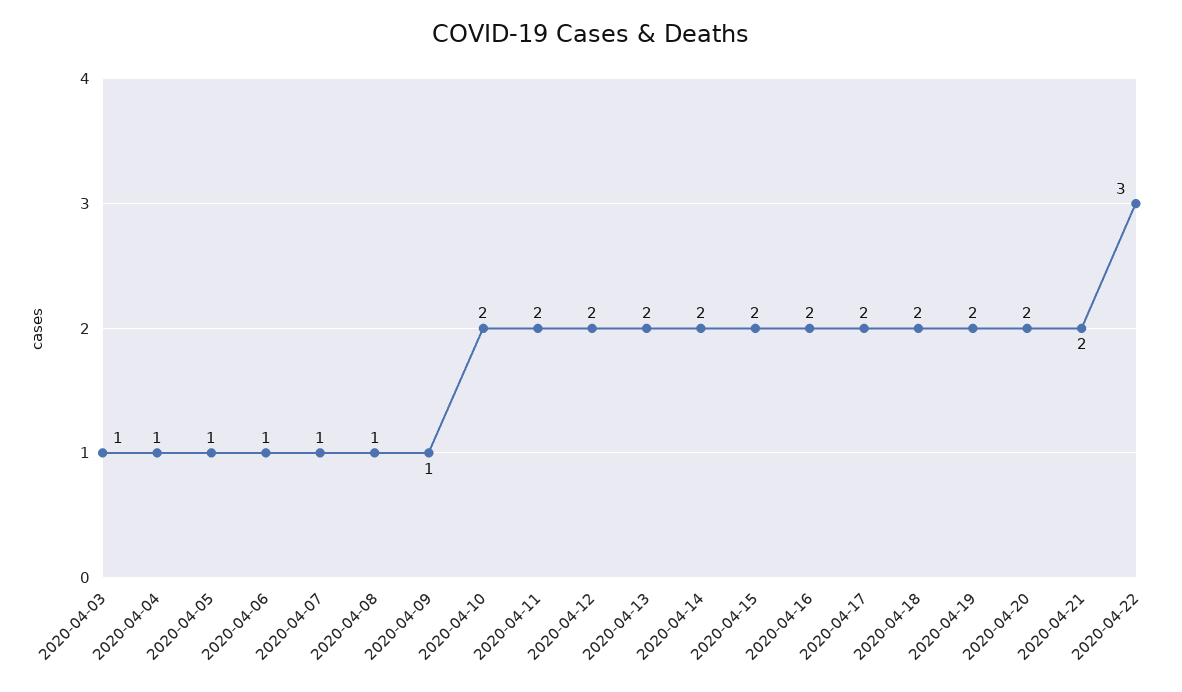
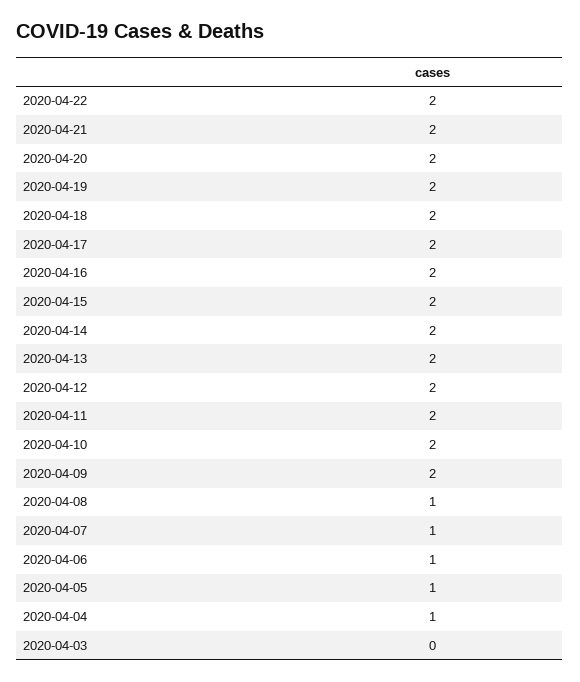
  {
-   "2020-04-03": 1,
+   "2020-04-03": 0,
    "2020-04-04": 1,
    "2020-04-05": 1,
    "2020-04-06": 1,
    "2020-04-07": 1,
    "2020-04-08": 1,
-   "2020-04-09": 1,
+   "2020-04-09": 2,
    "2020-04-10": 2,
    "2020-04-11": 2,
    "2020-04-12": 2,
    "2020-04-13": 2,
    "2020-04-14": 2,
    "2020-04-15": 2,
    "2020-04-16": 2,
    "2020-04-17": 2,
    "2020-04-18": 2,
    "2020-04-19": 2,
    "2020-04-20": 2,
    "2020-04-21": 2,
-   "2020-04-22": 3
+   "2020-04-22": 2
  }

